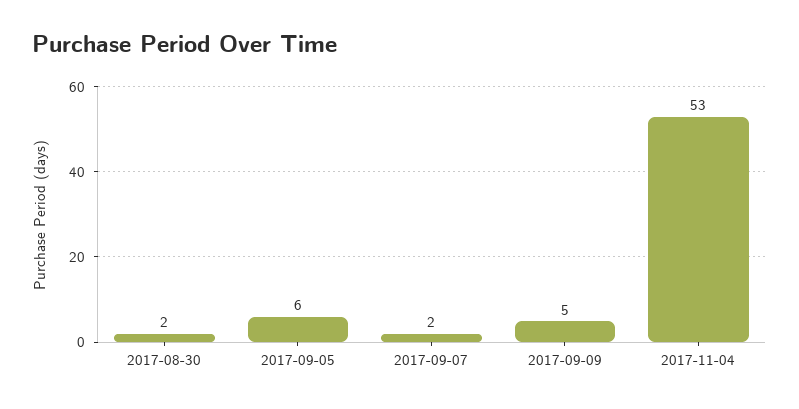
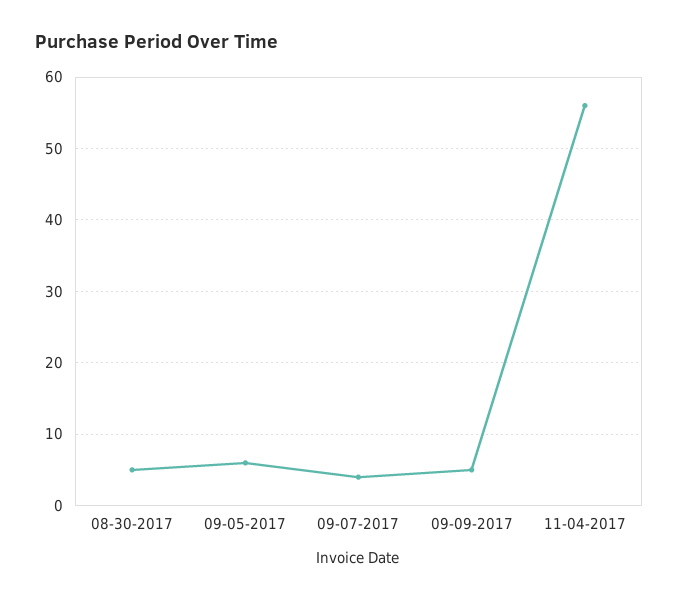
  {
-   "2017-08-30": 2,
+   "2017-08-30": 5,
    "2017-09-05": 6,
-   "2017-09-07": 2,
+   "2017-09-07": 4,
    "2017-09-09": 5,
-   "2017-11-04": 53
+   "2017-11-04": 56
  }

